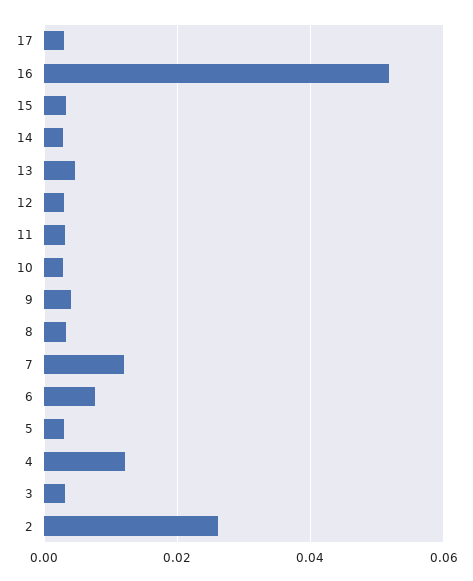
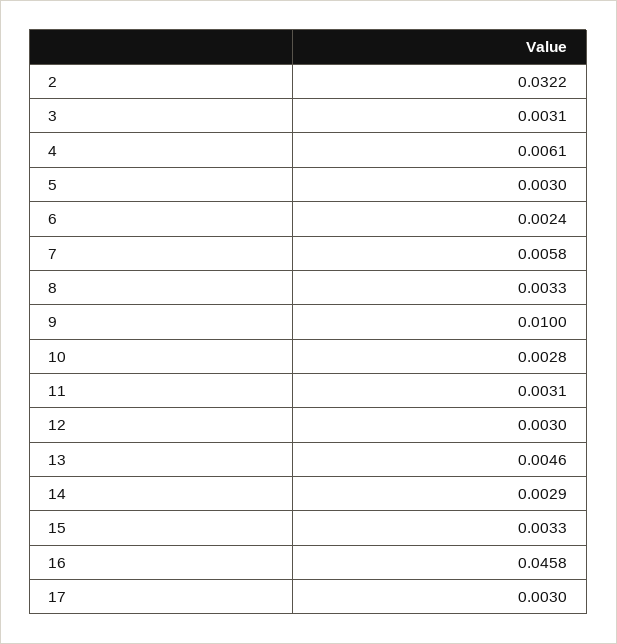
  {
    "17": 0.003,
-   "16": 0.052,
+   "16": 0.0458,
    "15": 0.0033,
    "14": 0.0029,
    "13": 0.0046,
    "12": 0.003,
    "11": 0.0031,
    "10": 0.0028,
-   "9": 0.004,
+   "9": 0.01,
    "8": 0.0033,
-   "7": 0.012,
+   "7": 0.0058,
-   "6": 0.008,
+   "6": 0.0024,
    "5": 0.003,
-   "4": 0.012,
+   "4": 0.0061,
    "3": 0.0031,
-   "2": 0.026
+   "2": 0.0322
  }

